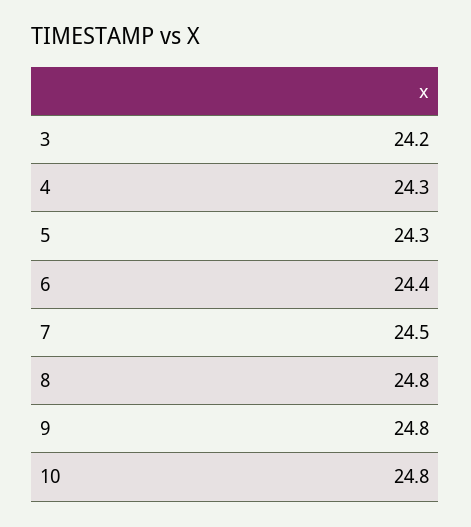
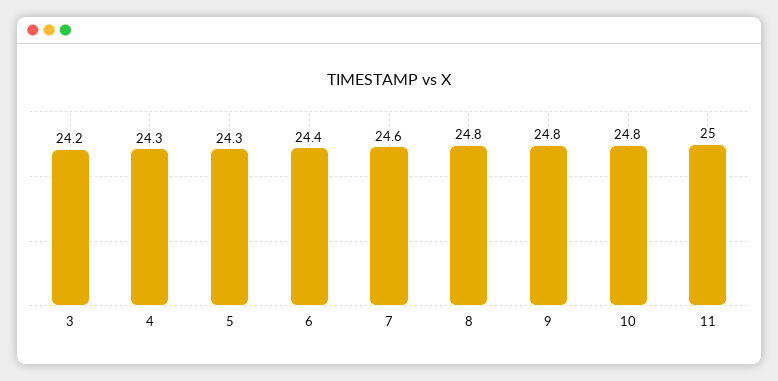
  {
    "3": 24.2,
    "4": 24.3,
    "5": 24.3,
    "6": 24.4,
-   "7": 24.5,
+   "7": 24.6,
    "8": 24.8,
    "9": 24.8,
-   "10": 24.8
+   "10": 24.8,
+   "11": 25
  }

